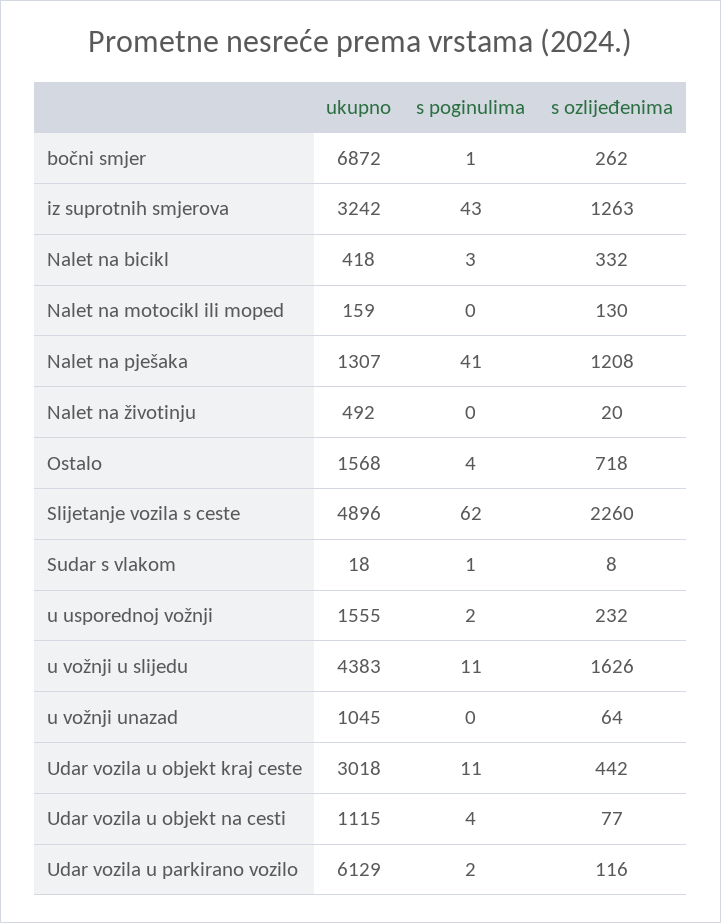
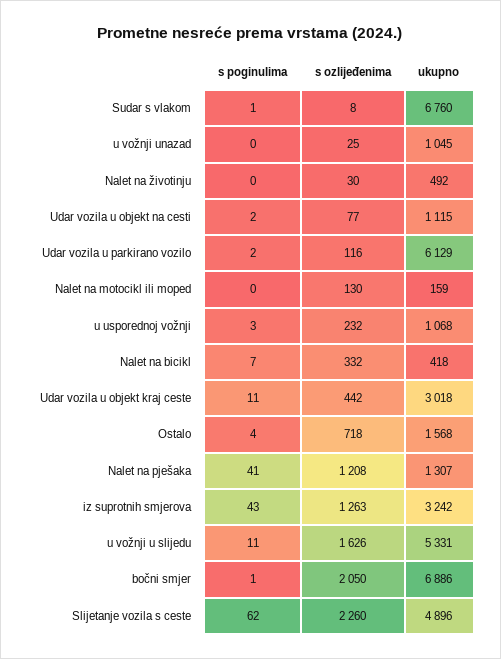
  {
    "ukupno": {
-     "bočni smjer": 6872,
+     "bočni smjer": 6886,
      "iz suprotnih smjerova": 3242,
      "Nalet na bicikl": 418,
      "Nalet na motocikl ili moped": 159,
      "Nalet na pješaka": 1307,
      "Nalet na životinju": 492,
      "Ostalo": 1568,
      "Slijetanje vozila s ceste": 4896,
-     "Sudar s vlakom": 18,
+     "Sudar s vlakom": 6760,
-     "u usporednoj vožnji": 1555,
+     "u usporednoj vožnji": 1068,
-     "u vožnji u slijedu": 4383,
+     "u vožnji u slijedu": 5331,
      "u vožnji unazad": 1045,
      "Udar vozila u objekt kraj ceste": 3018,
      "Udar vozila u objekt na cesti": 1115,
      "Udar vozila u parkirano vozilo": 6129
    },
    "s poginulima": {
      "bočni smjer": 1,
      "iz suprotnih smjerova": 43,
-     "Nalet na bicikl": 3,
+     "Nalet na bicikl": 7,
      "Nalet na motocikl ili moped": 0,
      "Nalet na pješaka": 41,
      "Nalet na životinju": 0,
      "Ostalo": 4,
      "Slijetanje vozila s ceste": 62,
      "Sudar s vlakom": 1,
-     "u usporednoj vožnji": 2,
+     "u usporednoj vožnji": 3,
      "u vožnji u slijedu": 11,
      "u vožnji unazad": 0,
      "Udar vozila u objekt kraj ceste": 11,
-     "Udar vozila u objekt na cesti": 4,
+     "Udar vozila u objekt na cesti": 2,
      "Udar vozila u parkirano vozilo": 2
    },
    "s ozlijeđenima": {
-     "bočni smjer": 262,
+     "bočni smjer": 2050,
      "iz suprotnih smjerova": 1263,
      "Nalet na bicikl": 332,
      "Nalet na motocikl ili moped": 130,
      "Nalet na pješaka": 1208,
-     "Nalet na životinju": 20,
+     "Nalet na životinju": 30,
      "Ostalo": 718,
      "Slijetanje vozila s ceste": 2260,
      "Sudar s vlakom": 8,
      "u usporednoj vožnji": 232,
      "u vožnji u slijedu": 1626,
-     "u vožnji unazad": 64,
+     "u vožnji unazad": 25,
      "Udar vozila u objekt kraj ceste": 442,
      "Udar vozila u objekt na cesti": 77,
      "Udar vozila u parkirano vozilo": 116
    }
  }

